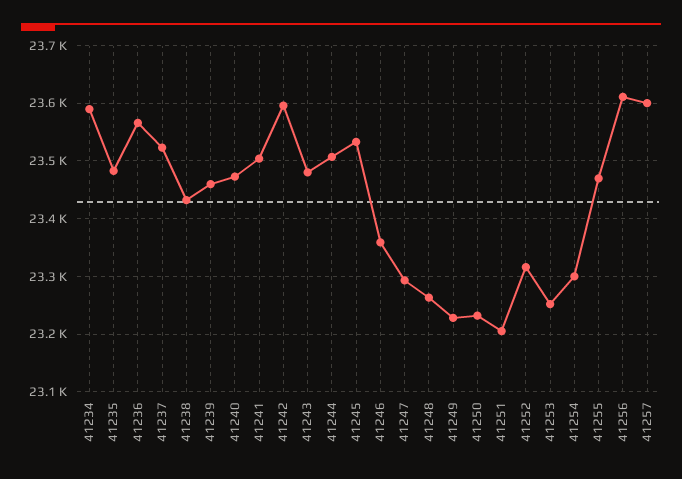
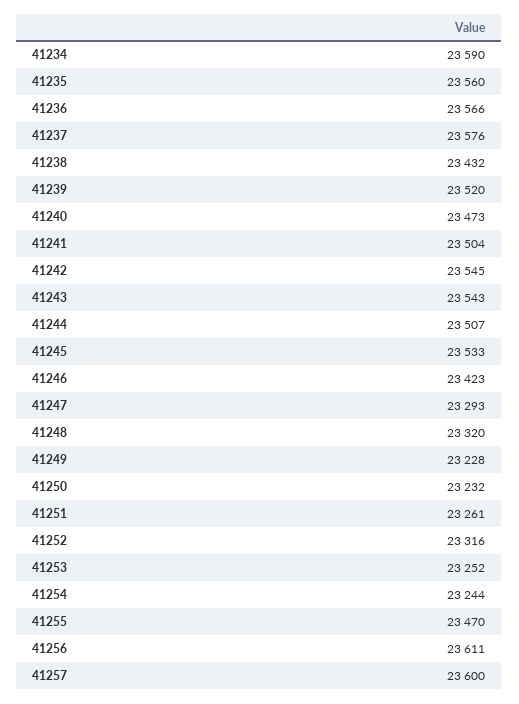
  {
    "41234": 23590,
-   "41235": 23480,
+   "41235": 23560,
    "41236": 23566,
-   "41237": 23520,
+   "41237": 23576,
    "41238": 23432,
-   "41239": 23460,
+   "41239": 23520,
    "41240": 23473,
    "41241": 23504,
-   "41242": 23600,
+   "41242": 23545,
-   "41243": 23480,
+   "41243": 23543,
    "41244": 23507,
    "41245": 23533,
-   "41246": 23360,
+   "41246": 23423,
    "41247": 23293,
-   "41248": 23260,
+   "41248": 23320,
    "41249": 23228,
    "41250": 23232,
-   "41251": 23200,
+   "41251": 23261,
    "41252": 23316,
    "41253": 23252,
-   "41254": 23300,
+   "41254": 23244,
    "41255": 23470,
    "41256": 23611,
    "41257": 23600
  }

